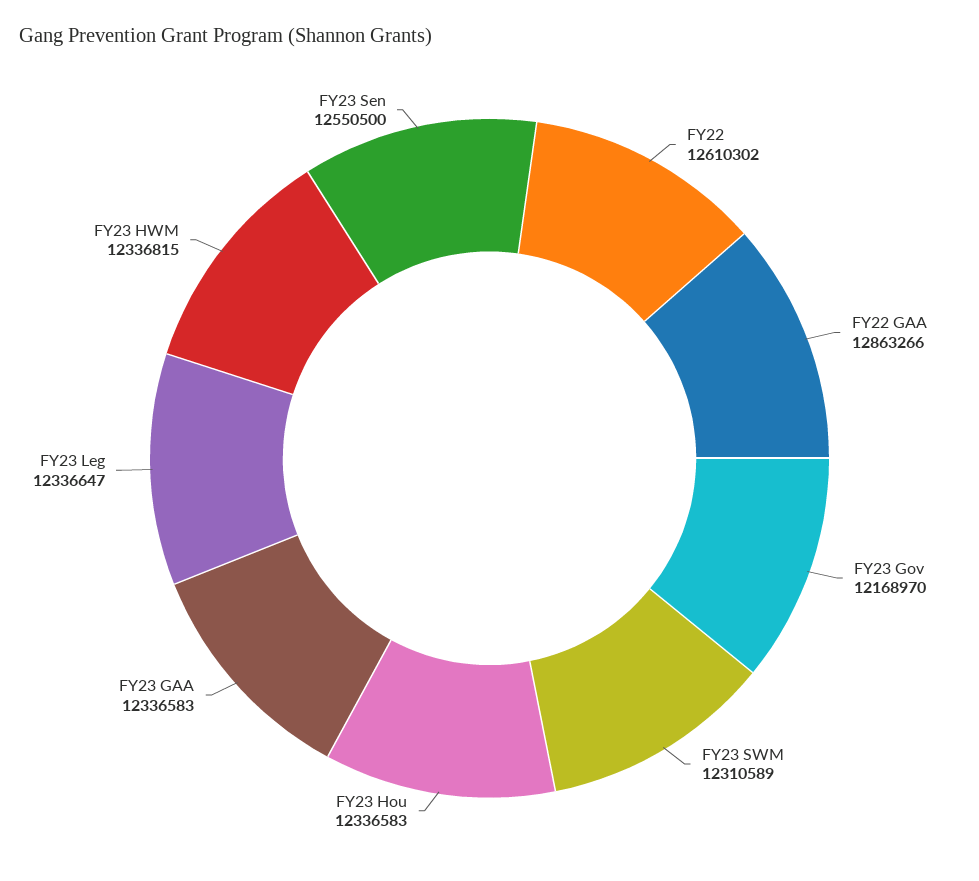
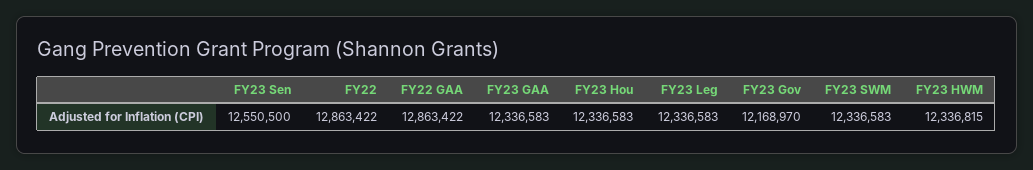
  {
-   "FY22": 12610302,
+   "FY22": 12863422,
-   "FY22 GAA": 12863266,
+   "FY22 GAA": 12863422,
    "FY23 Gov": 12168970,
-   "FY23 SWM": 12310589,
+   "FY23 SWM": 12336583,
    "FY23 Hou": 12336583,
    "FY23 GAA": 12336583,
-   "FY23 Leg": 12336647,
+   "FY23 Leg": 12336583,
    "FY23 HWM": 12336815,
    "FY23 Sen": 12550500
  }

